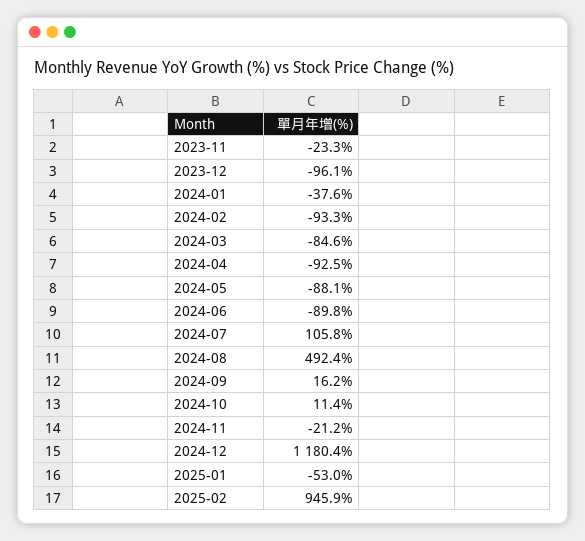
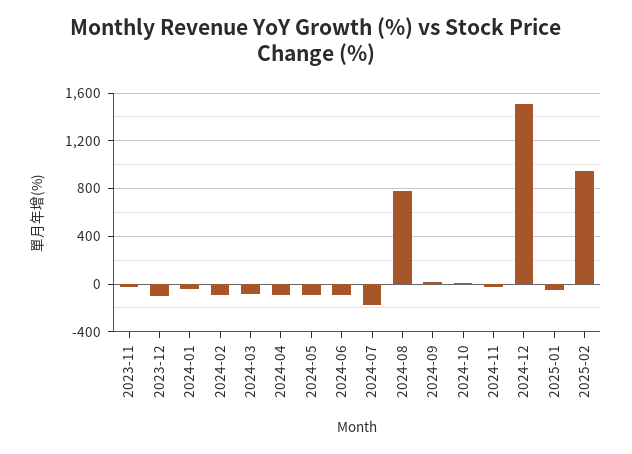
  {
    "2023-11": -23.3,
    "2023-12": -96.1,
    "2024-01": -37.6,
    "2024-02": -93.3,
    "2024-03": -84.6,
    "2024-04": -92.5,
    "2024-05": -88.1,
    "2024-06": -89.8,
-   "2024-07": 105.8,
+   "2024-07": -200,
-   "2024-08": 492.4,
+   "2024-08": 800,
    "2024-09": 16.2,
    "2024-10": 11.4,
    "2024-11": -21.2,
-   "2024-12": 1180.4,
+   "2024-12": 1500,
    "2025-01": -53,
    "2025-02": 945.9
  }

